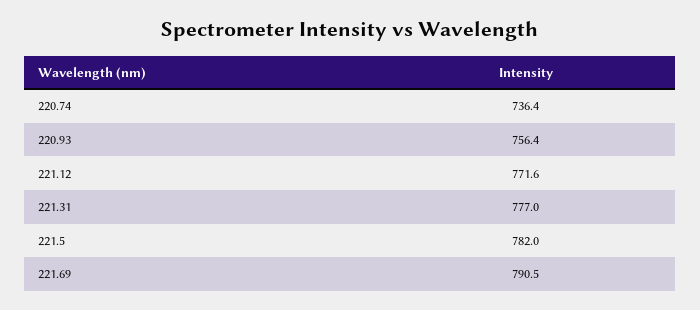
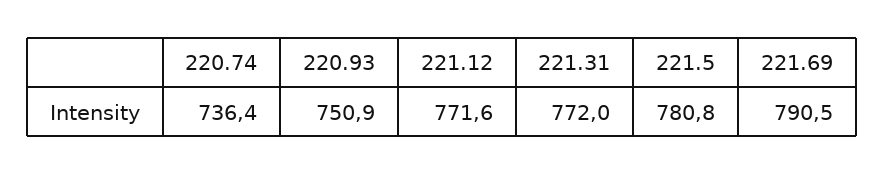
  {
    "220.74": 736.4,
-   "220.93": 756.4,
+   "220.93": 750.9,
    "221.12": 771.6,
-   "221.31": 777,
+   "221.31": 772,
-   "221.5": 782,
+   "221.5": 780.8,
    "221.69": 790.5
  }

